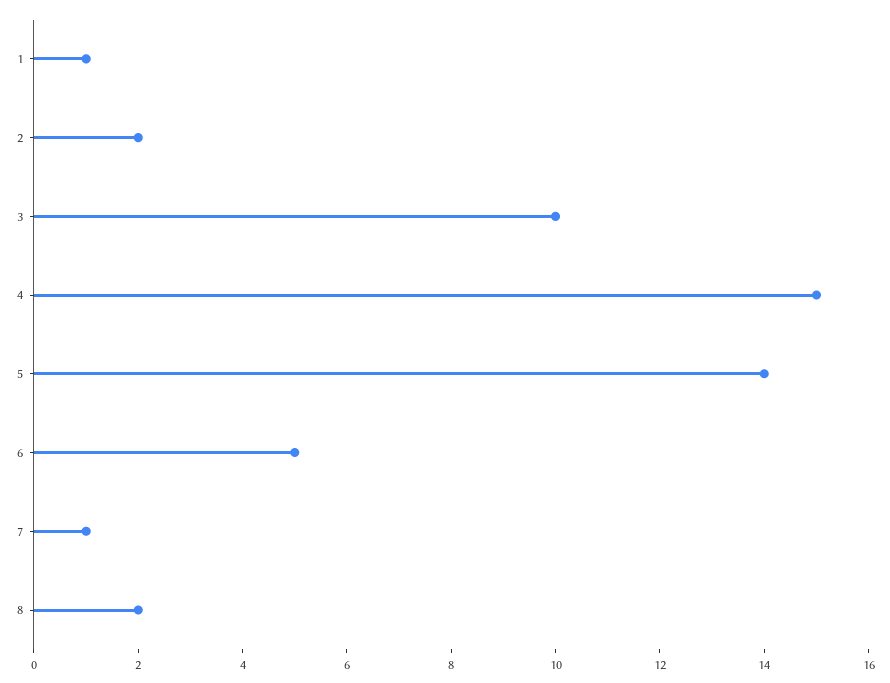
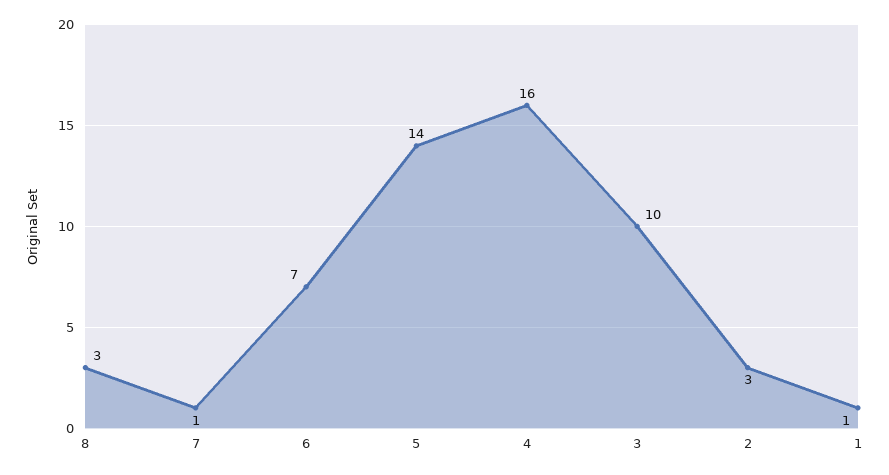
  {
    "1": 1,
-   "2": 2,
+   "2": 3,
    "3": 10,
-   "4": 15,
+   "4": 16,
    "5": 14,
-   "6": 5,
+   "6": 7,
    "7": 1,
-   "8": 2
+   "8": 3
  }

